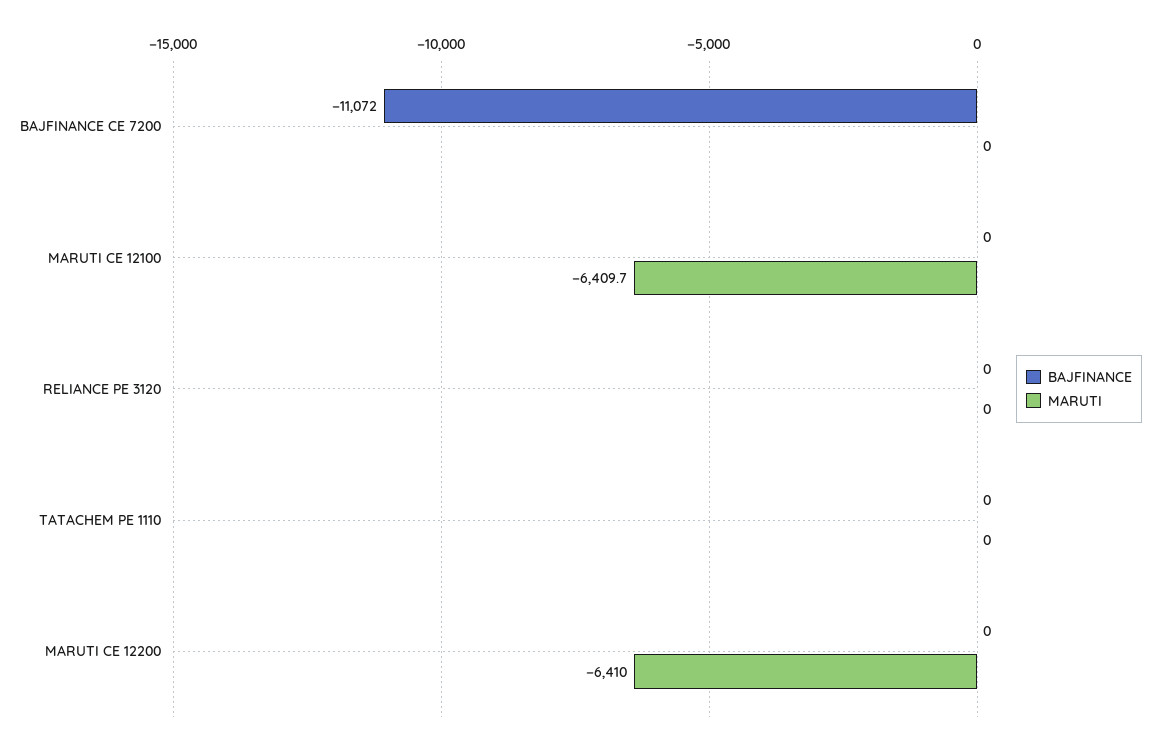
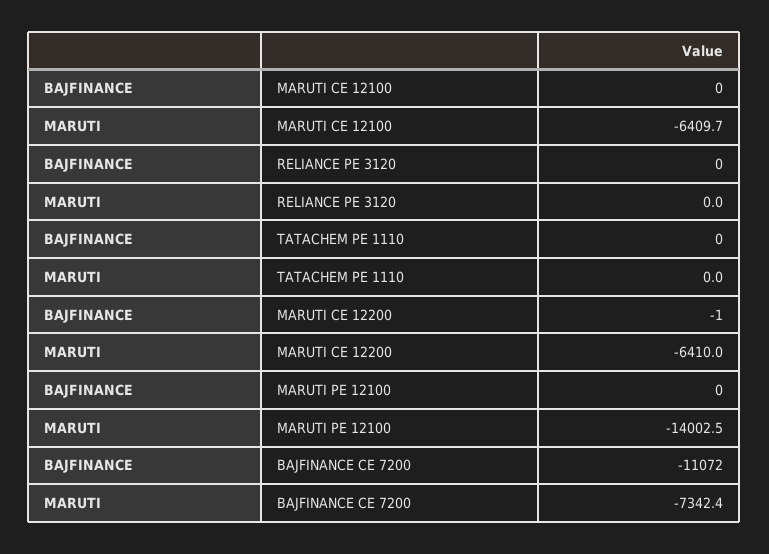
  {
    "BAJFINANCE": {
      "BAJFINANCE CE 7200": -11072,
      "MARUTI CE 12100": 0,
      "RELIANCE PE 3120": 0,
      "TATACHEM PE 1110": 0,
-     "MARUTI CE 12200": 0
+     "MARUTI CE 12200": -1,
+     "MARUTI PE 12100": 0
    },
    "MARUTI": {
-     "BAJFINANCE CE 7200": 0,
+     "BAJFINANCE CE 7200": -7342.4,
      "MARUTI CE 12100": -6409.7,
      "RELIANCE PE 3120": 0,
      "TATACHEM PE 1110": 0,
-     "MARUTI CE 12200": -6410
+     "MARUTI CE 12200": -6410,
+     "MARUTI PE 12100": -14002.5
    }
  }

